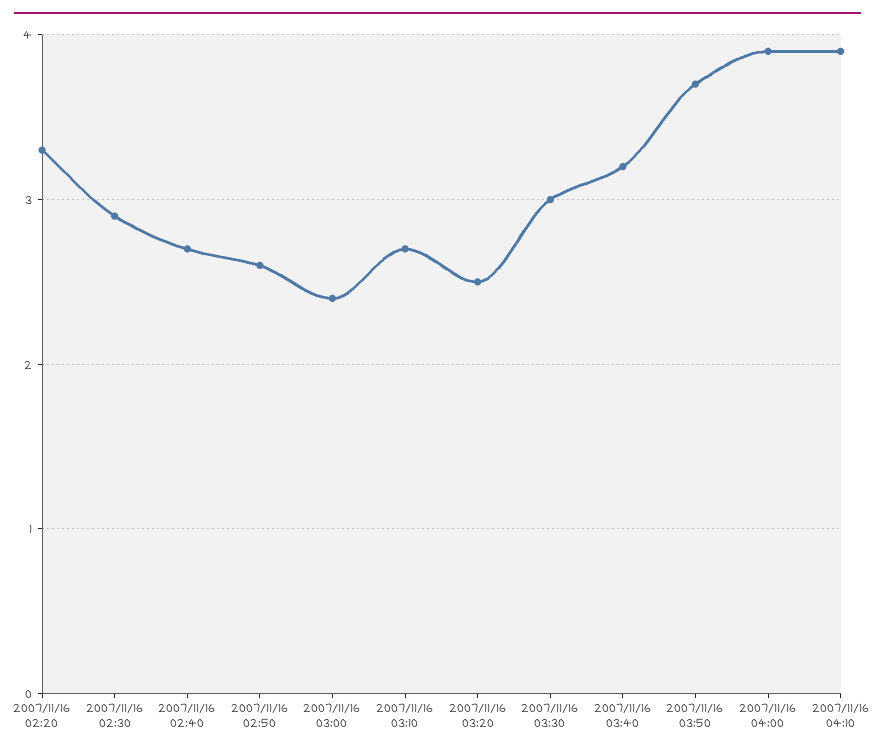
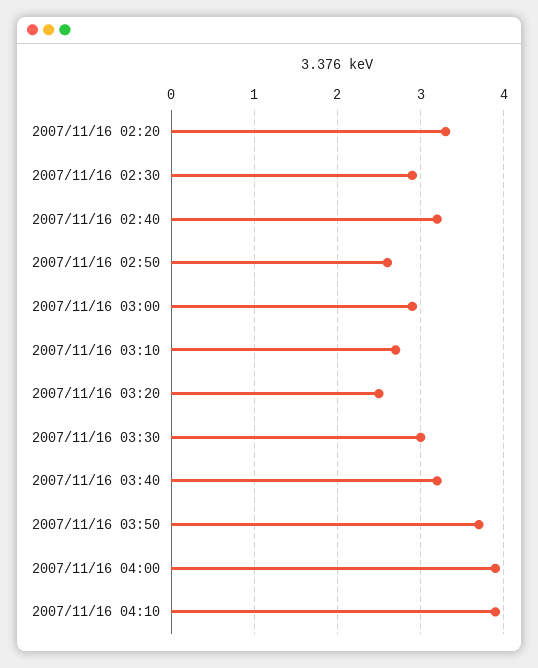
  {
    "2007/11/16 02:20": 3.3,
    "2007/11/16 02:30": 2.9,
-   "2007/11/16 02:40": 2.7,
+   "2007/11/16 02:40": 3.2,
    "2007/11/16 02:50": 2.6,
-   "2007/11/16 03:00": 2.4,
+   "2007/11/16 03:00": 2.9,
    "2007/11/16 03:10": 2.7,
    "2007/11/16 03:20": 2.5,
    "2007/11/16 03:30": 3,
    "2007/11/16 03:40": 3.2,
    "2007/11/16 03:50": 3.7,
    "2007/11/16 04:00": 3.9,
    "2007/11/16 04:10": 3.9
  }

